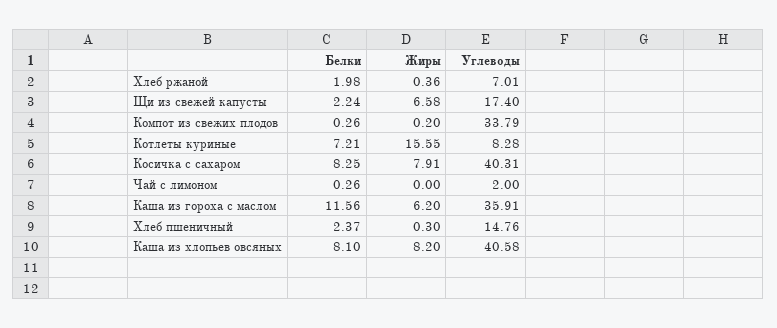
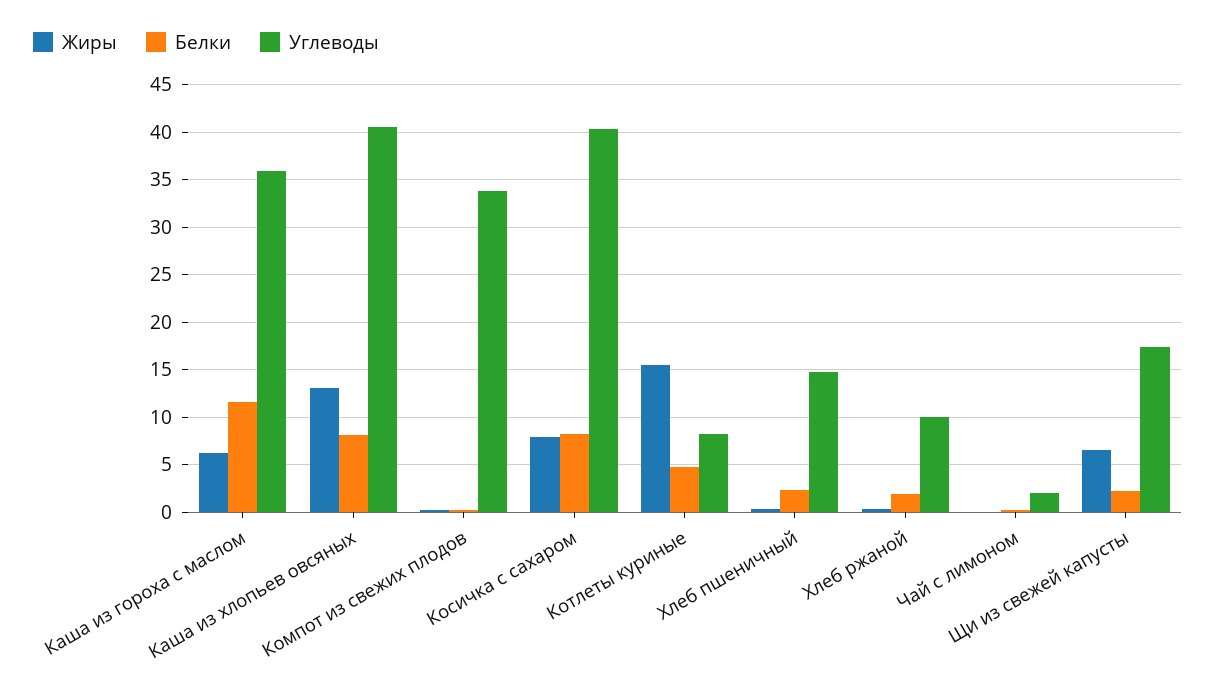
  {
    "Белки": {
      "Хлеб ржаной": 1.98,
      "Щи из свежей капусты": 2.24,
      "Компот из свежих плодов": 0.26,
-     "Котлеты куриные": 7.21,
+     "Котлеты куриные": 5,
      "Косичка с сахаром": 8.25,
      "Чай с лимоном": 0.26,
      "Каша из гороха с маслом": 11.56,
      "Хлеб пшеничный": 2.37,
      "Каша из хлопьев овсяных": 8.1
    },
    "Жиры": {
      "Хлеб ржаной": 0.36,
      "Щи из свежей капусты": 6.58,
      "Компот из свежих плодов": 0.2,
      "Котлеты куриные": 15.55,
      "Косичка с сахаром": 7.91,
      "Чай с лимоном": 0,
      "Каша из гороха с маслом": 6.2,
      "Хлеб пшеничный": 0.3,
-     "Каша из хлопьев овсяных": 8.2
+     "Каша из хлопьев овсяных": 13
    },
    "Углеводы": {
-     "Хлеб ржаной": 7.01,
+     "Хлеб ржаной": 10,
      "Щи из свежей капусты": 17.4,
      "Компот из свежих плодов": 33.79,
      "Котлеты куриные": 8.28,
      "Косичка с сахаром": 40.31,
      "Чай с лимоном": 2,
      "Каша из гороха с маслом": 35.91,
      "Хлеб пшеничный": 14.76,
      "Каша из хлопьев овсяных": 40.58
    }
  }

